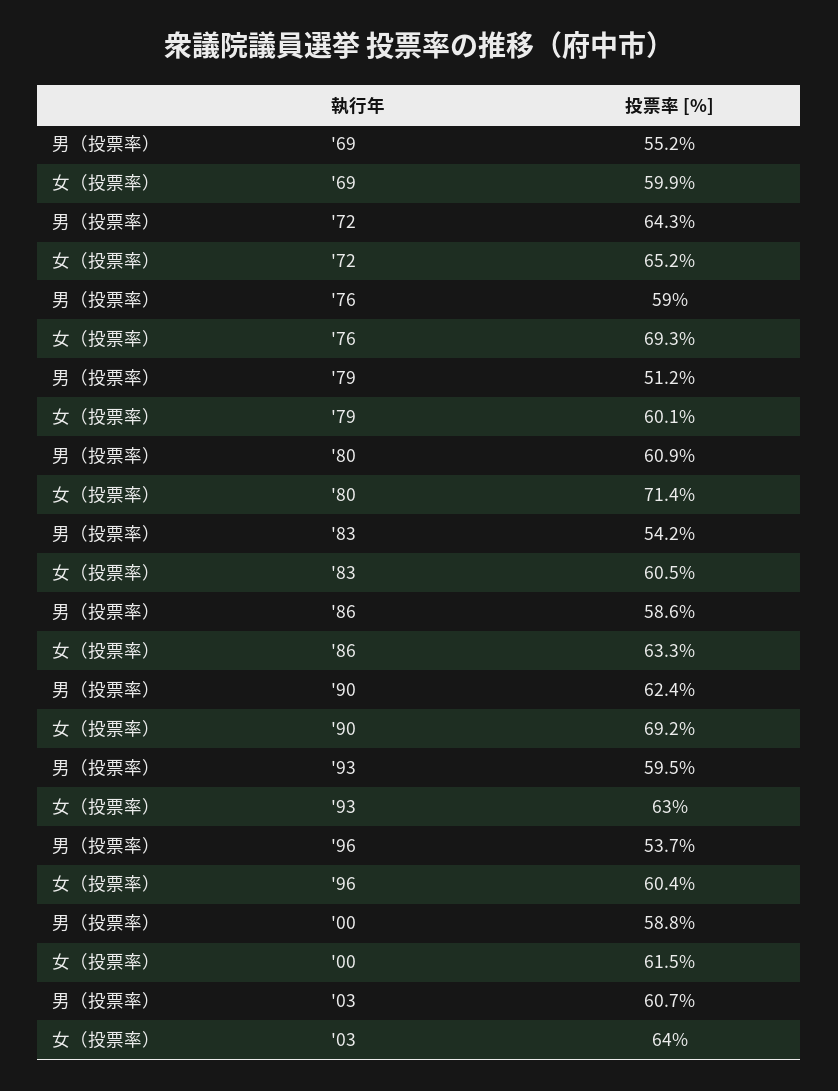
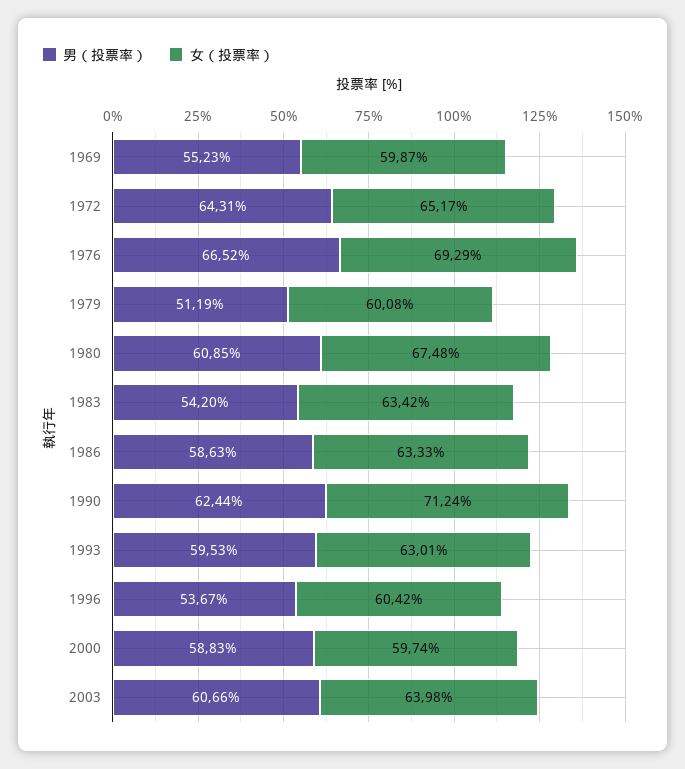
  {
    "男（投票率）": {
      "'69": 55.23,
      "'72": 64.31,
-     "'76": 59,
+     "'76": 66.52,
      "'79": 51.19,
      "'80": 60.85,
      "'83": 54.2,
      "'86": 58.63,
      "'90": 62.44,
      "'93": 59.53,
      "'96": 53.67,
      "'00": 58.83,
      "'03": 60.66
    },
    "女（投票率）": {
      "'69": 59.87,
      "'72": 65.17,
      "'76": 69.29,
      "'79": 60.08,
-     "'80": 71.4,
+     "'80": 67.48,
-     "'83": 60.5,
+     "'83": 63.42,
      "'86": 63.33,
-     "'90": 69.2,
+     "'90": 71.24,
      "'93": 63.01,
      "'96": 60.42,
-     "'00": 61.5,
+     "'00": 59.74,
      "'03": 63.98
    }
  }

